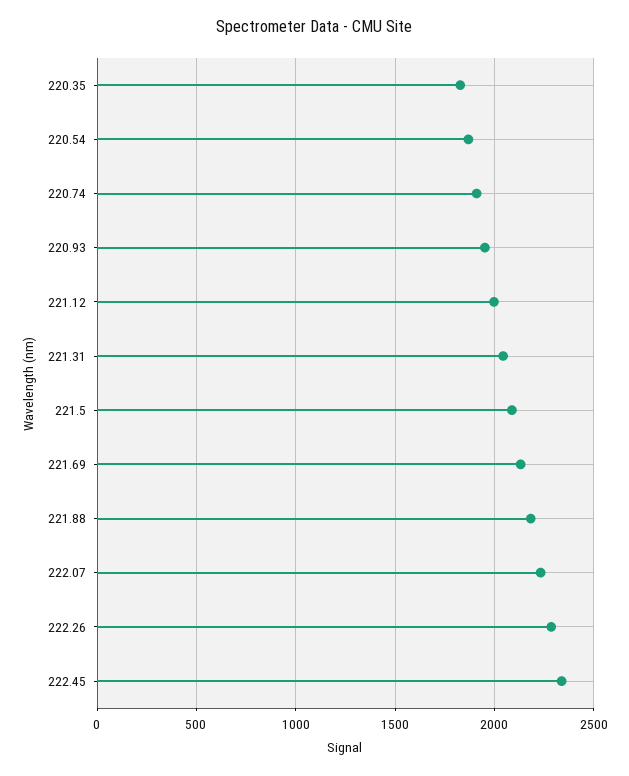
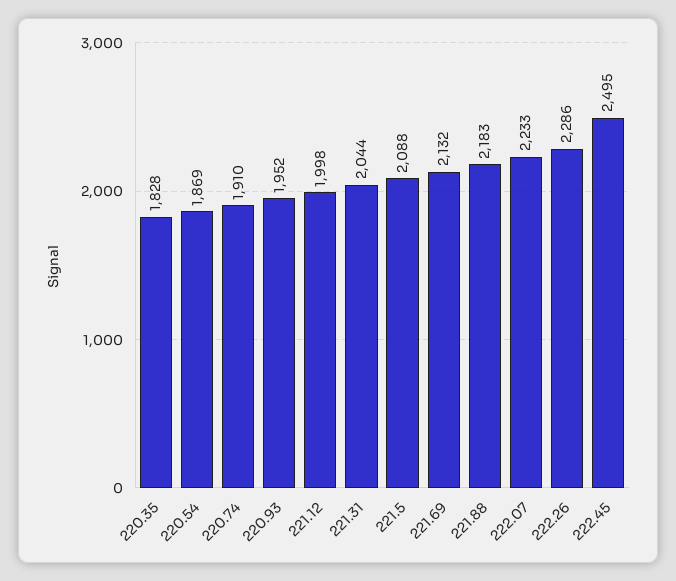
  {
    "220.35": 1828,
    "220.54": 1869,
    "220.74": 1910,
    "220.93": 1952,
    "221.12": 1998,
    "221.31": 2044,
    "221.5": 2088,
    "221.69": 2132,
    "221.88": 2183,
    "222.07": 2233,
    "222.26": 2286,
-   "222.45": 2350
+   "222.45": 2495
  }

